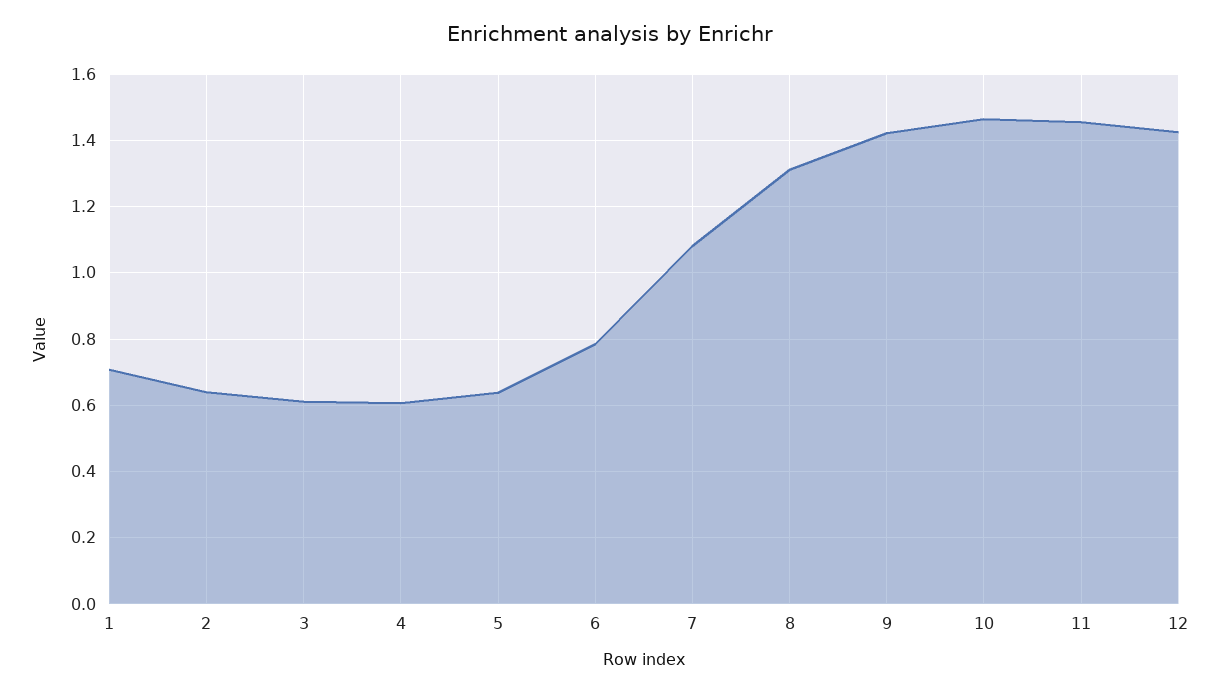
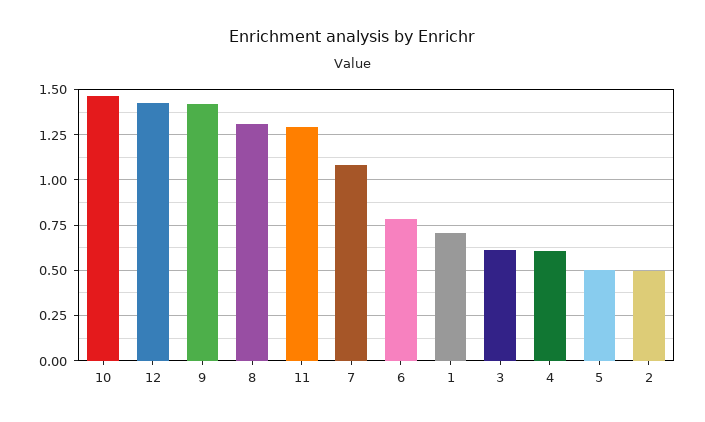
  {
    "1": 0.7,
-   "2": 0.64,
+   "2": 0.5,
    "3": 0.62,
    "4": 0.6,
-   "5": 0.64,
+   "5": 0.5,
    "6": 0.78,
    "7": 1.08,
    "8": 1.32,
    "9": 1.42,
    "10": 1.46,
-   "11": 1.46,
+   "11": 1.3,
    "12": 1.42
  }

